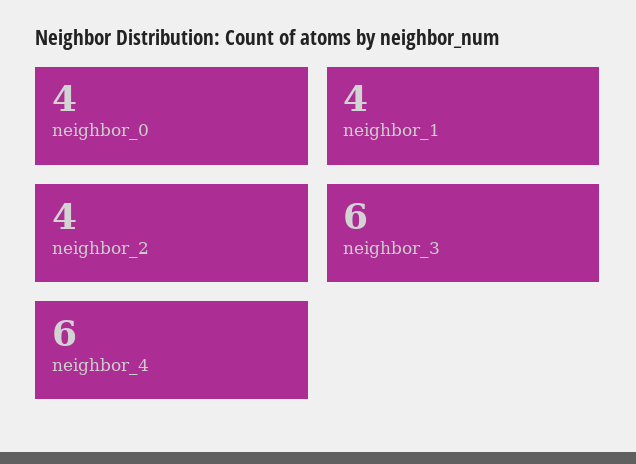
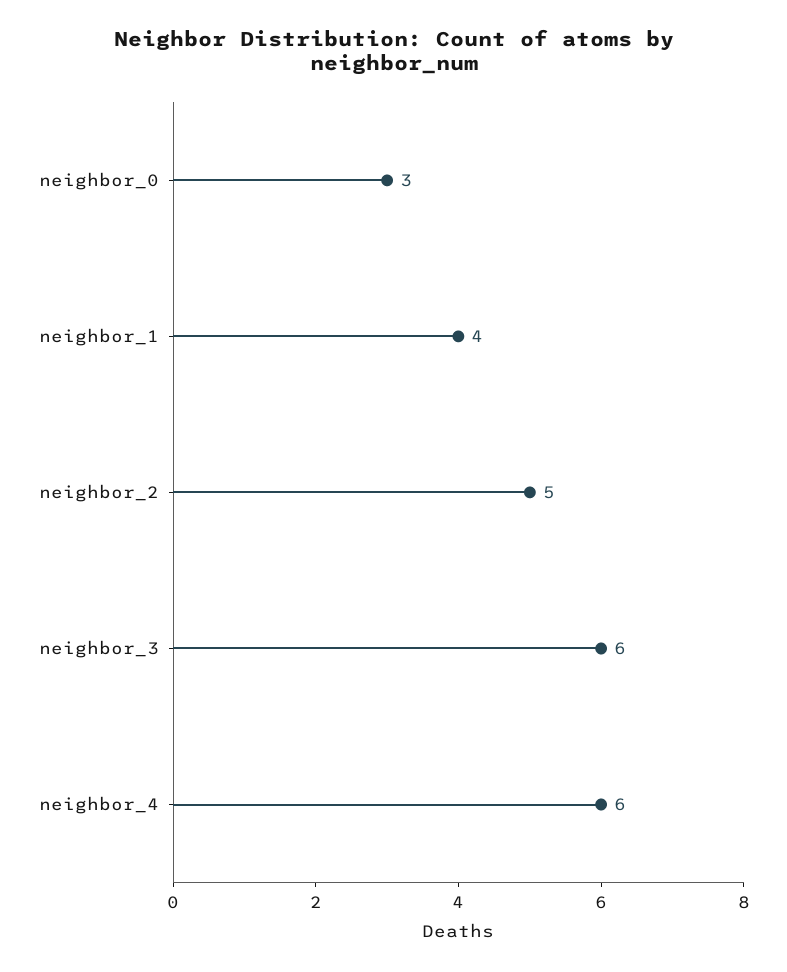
  {
-   "neighbor_0": 4,
+   "neighbor_0": 3,
    "neighbor_1": 4,
-   "neighbor_2": 4,
+   "neighbor_2": 5,
    "neighbor_3": 6,
    "neighbor_4": 6
  }

